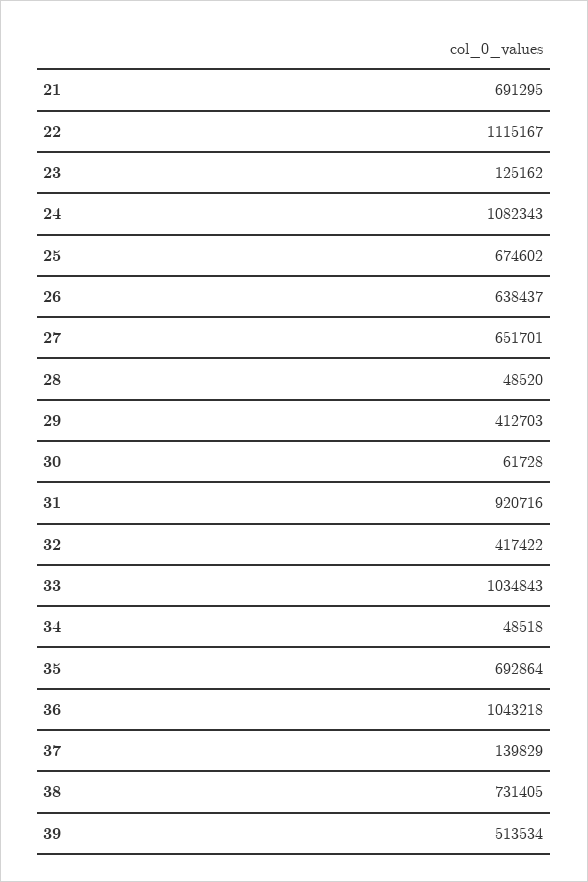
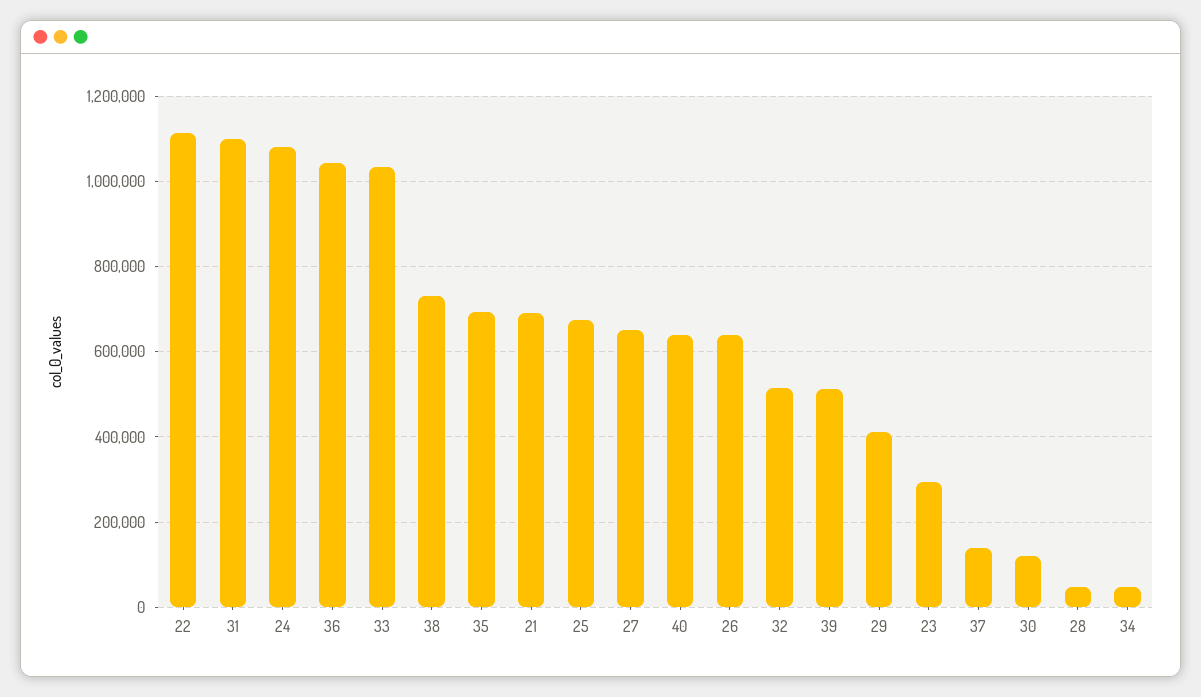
  {
    "21": 691295,
    "22": 1115167,
-   "23": 125162,
+   "23": 300000,
    "24": 1082343,
    "25": 674602,
    "26": 638437,
    "27": 651701,
    "28": 48520,
    "29": 412703,
-   "30": 61728,
+   "30": 120000,
-   "31": 920716,
+   "31": 1100000,
-   "32": 417422,
+   "32": 520000,
    "33": 1034843,
    "34": 48518,
    "35": 692864,
    "36": 1043218,
    "37": 139829,
    "38": 731405,
-   "39": 513534
+   "39": 513534,
+   "40": 640000
  }

